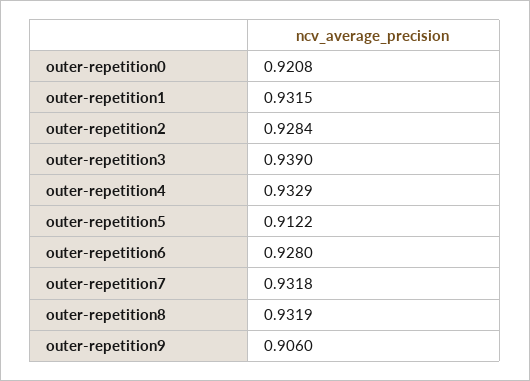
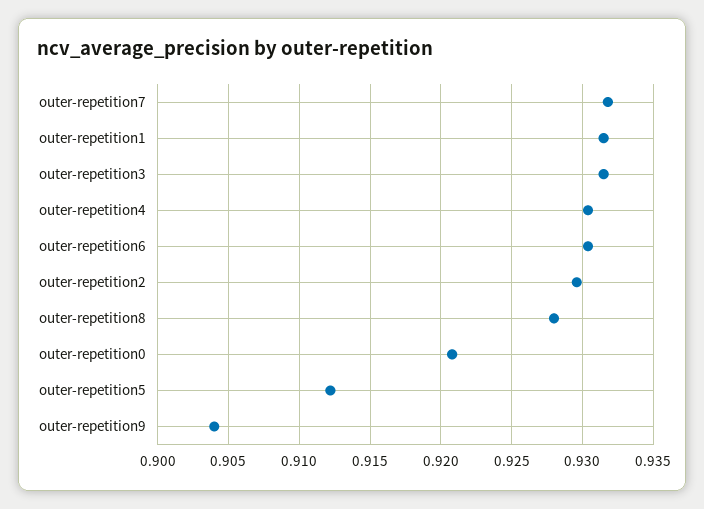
  {
    "outer-repetition0": 0.9208,
    "outer-repetition1": 0.9315,
-   "outer-repetition2": 0.9284,
+   "outer-repetition2": 0.9295,
-   "outer-repetition3": 0.939,
+   "outer-repetition3": 0.9315,
-   "outer-repetition4": 0.9329,
+   "outer-repetition4": 0.9305,
    "outer-repetition5": 0.9122,
-   "outer-repetition6": 0.928,
+   "outer-repetition6": 0.9305,
    "outer-repetition7": 0.9318,
-   "outer-repetition8": 0.9319,
+   "outer-repetition8": 0.928,
-   "outer-repetition9": 0.906
+   "outer-repetition9": 0.904
  }

